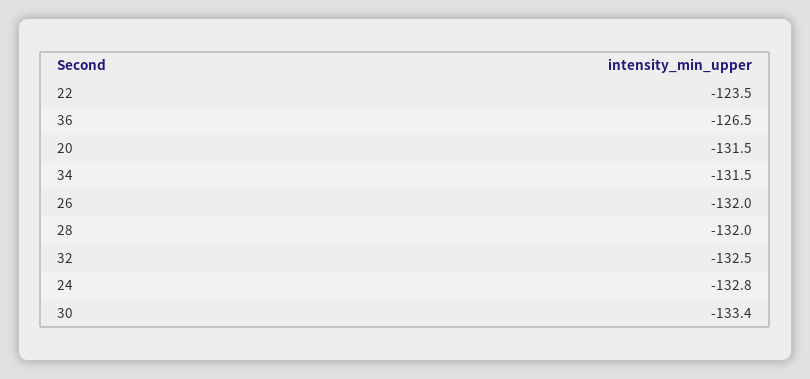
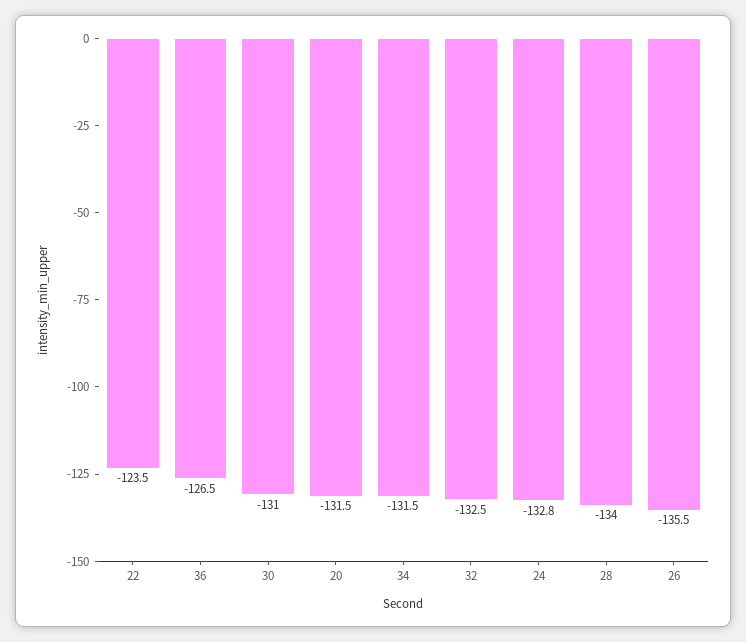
  {
    "22": -123.5,
    "36": -126.5,
    "20": -131.5,
    "34": -131.5,
-   "26": -132,
+   "26": -135.5,
-   "28": -132,
+   "28": -134,
    "32": -132.5,
    "24": -132.8,
-   "30": -133.4
+   "30": -131
  }

